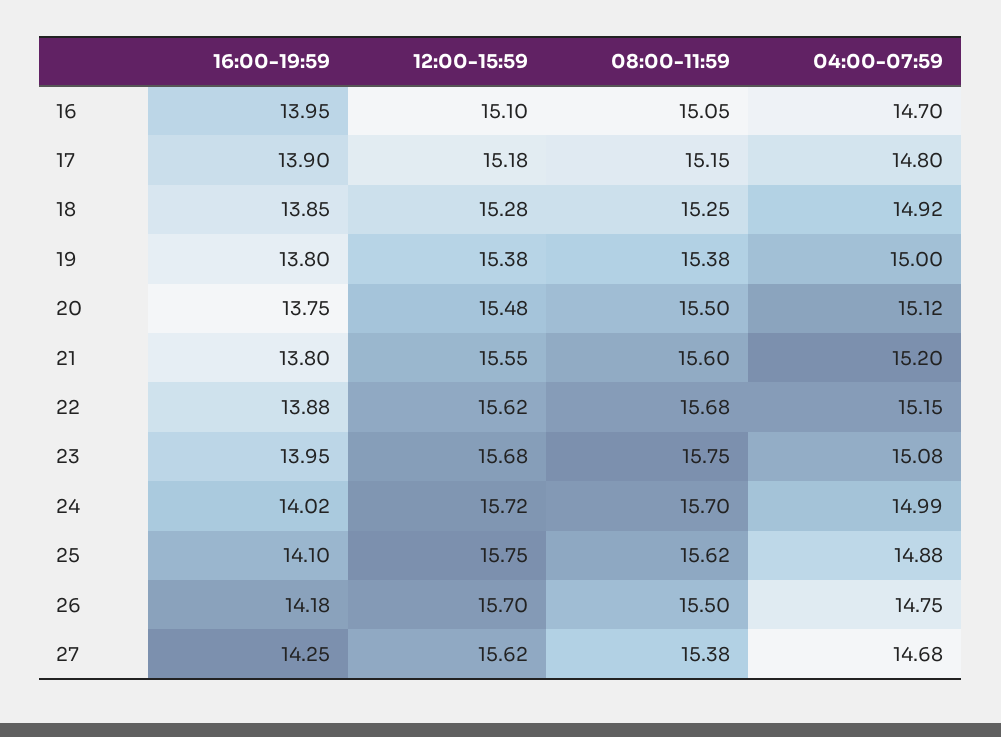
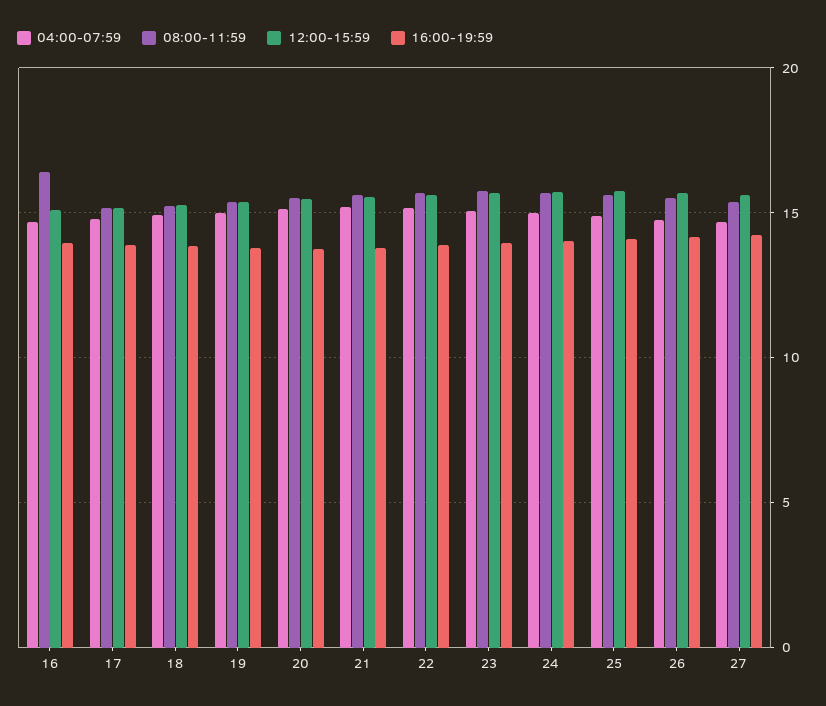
  {
    "16:00-19:59": {
      "16": 13.95,
      "17": 13.9,
      "18": 13.85,
      "19": 13.8,
      "20": 13.75,
      "21": 13.8,
      "22": 13.88,
      "23": 13.95,
      "24": 14.02,
      "25": 14.1,
      "26": 14.18,
      "27": 14.25
    },
    "12:00-15:59": {
      "16": 15.1,
      "17": 15.18,
      "18": 15.28,
      "19": 15.38,
      "20": 15.48,
      "21": 15.55,
      "22": 15.62,
      "23": 15.68,
      "24": 15.72,
      "25": 15.75,
      "26": 15.7,
      "27": 15.62
    },
    "08:00-11:59": {
-     "16": 15.05,
+     "16": 16.5,
      "17": 15.15,
      "18": 15.25,
      "19": 15.38,
      "20": 15.5,
      "21": 15.6,
      "22": 15.68,
      "23": 15.75,
      "24": 15.7,
      "25": 15.62,
      "26": 15.5,
      "27": 15.38
    },
    "04:00-07:59": {
      "16": 14.7,
      "17": 14.8,
      "18": 14.92,
      "19": 15,
      "20": 15.12,
      "21": 15.2,
      "22": 15.15,
      "23": 15.08,
      "24": 14.99,
      "25": 14.88,
      "26": 14.75,
      "27": 14.68
    }
  }

